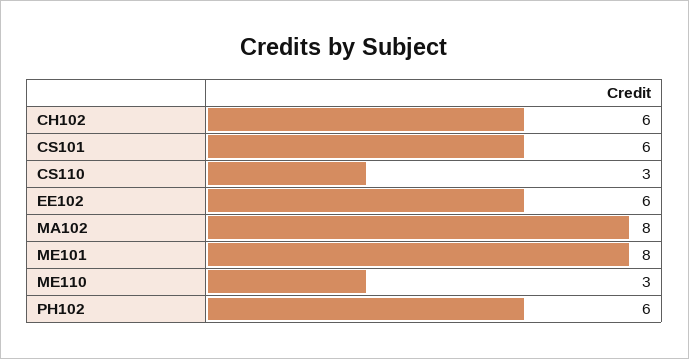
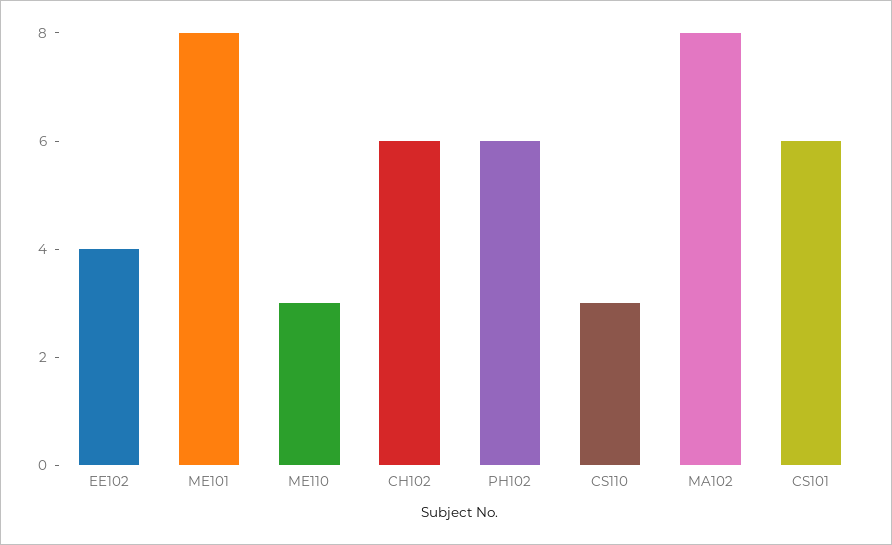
  {
    "CH102": 6,
    "CS101": 6,
    "CS110": 3,
-   "EE102": 6,
+   "EE102": 4,
    "MA102": 8,
    "ME101": 8,
    "ME110": 3,
    "PH102": 6
  }

